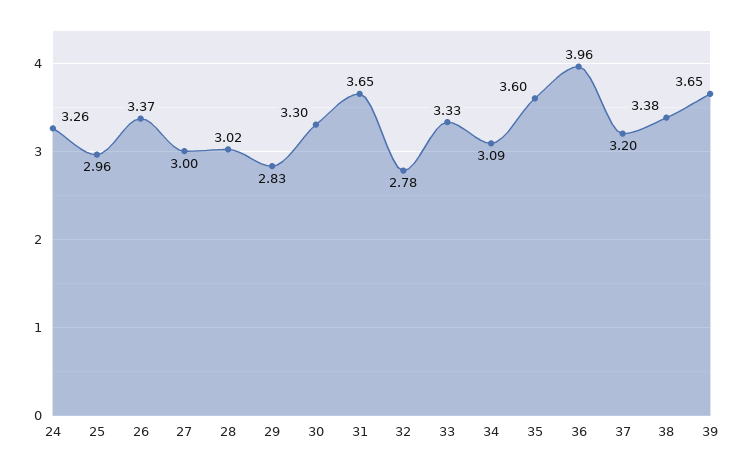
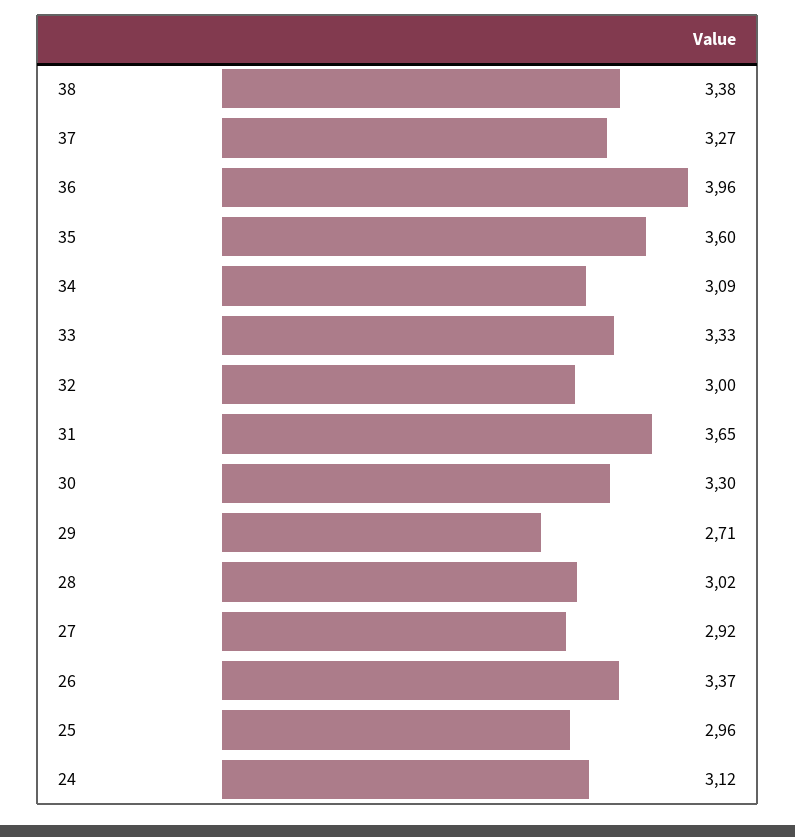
  {
-   "24": 3.26,
+   "24": 3.12,
    "25": 2.96,
    "26": 3.37,
-   "27": 3,
+   "27": 2.92,
    "28": 3.02,
-   "29": 2.83,
+   "29": 2.71,
    "30": 3.3,
    "31": 3.65,
-   "32": 2.78,
+   "32": 3,
    "33": 3.33,
    "34": 3.09,
    "35": 3.6,
    "36": 3.96,
-   "37": 3.2,
+   "37": 3.27,
-   "38": 3.38,
+   "38": 3.38
-   "39": 3.65
  }

